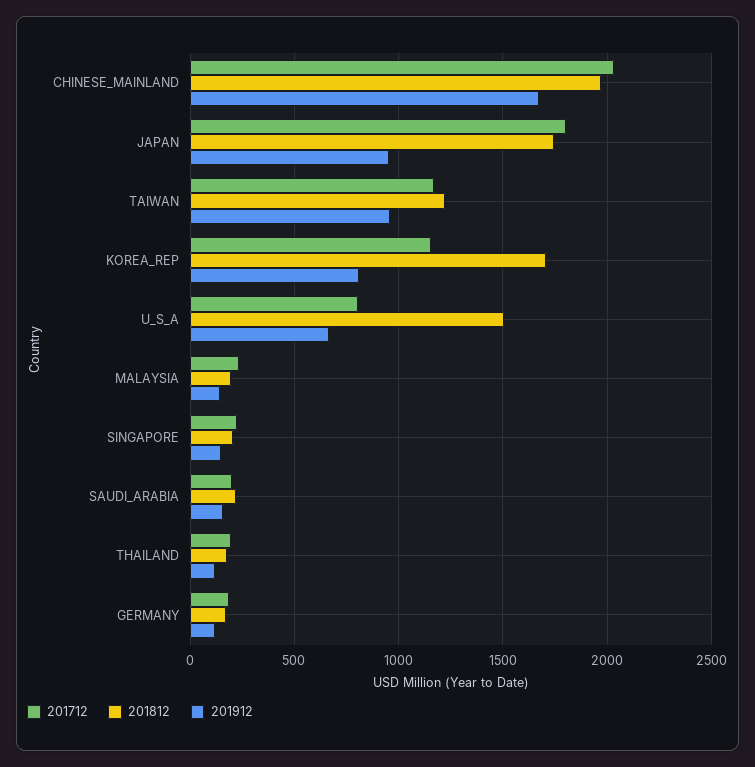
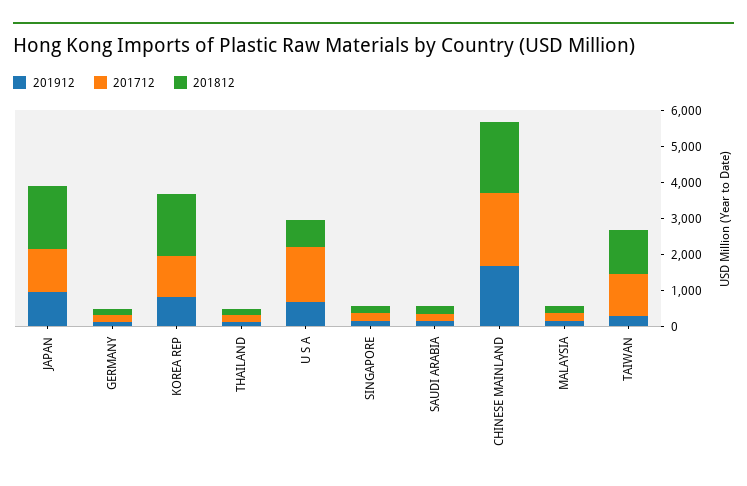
  {
    "201712": {
      "CHINESE_MAINLAND": 2050,
-     "JAPAN": 1800,
+     "JAPAN": 1250,
      "TAIWAN": 1150,
      "KOREA_REP": 1150,
-     "U_S_A": 800,
+     "U_S_A": 1500,
      "MALAYSIA": 250,
      "SINGAPORE": 250,
      "SAUDI_ARABIA": 200,
      "THAILAND": 200,
      "GERMANY": 200
    },
    "201812": {
      "CHINESE_MAINLAND": 1950,
      "JAPAN": 1750,
      "TAIWAN": 1200,
      "KOREA_REP": 1700,
-     "U_S_A": 1500,
+     "U_S_A": 750,
      "MALAYSIA": 200,
      "SINGAPORE": 200,
      "SAUDI_ARABIA": 200,
      "THAILAND": 200,
      "GERMANY": 150
    },
    "201912": {
      "CHINESE_MAINLAND": 1700,
      "JAPAN": 950,
-     "TAIWAN": 950,
+     "TAIWAN": 250,
      "KOREA_REP": 800,
      "U_S_A": 650,
      "MALAYSIA": 150,
      "SINGAPORE": 150,
      "SAUDI_ARABIA": 150,
      "THAILAND": 100,
      "GERMANY": 100
    }
  }

